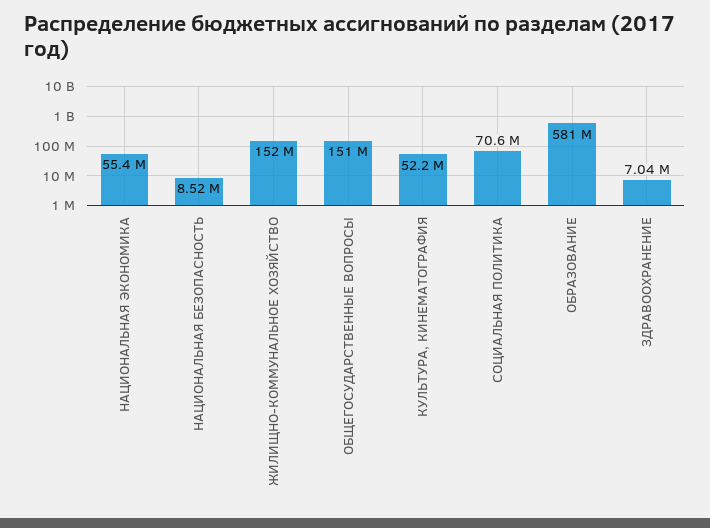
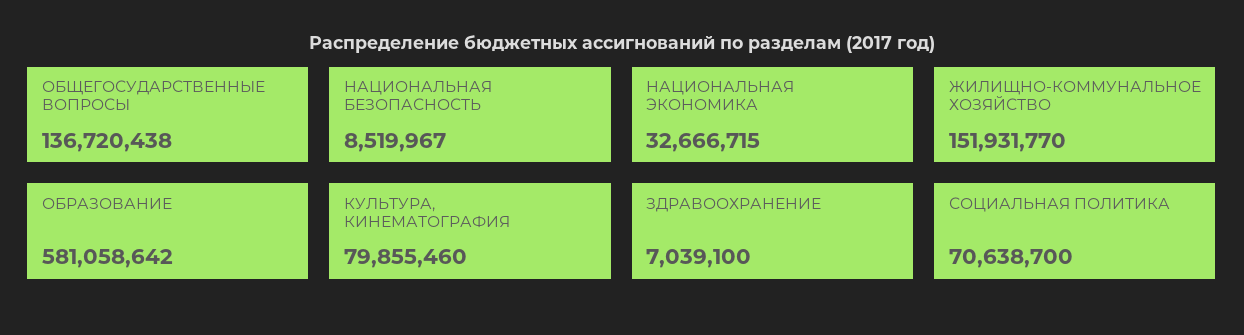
  {
-   "НАЦИОНАЛЬНАЯ ЭКОНОМИКА": 55400000,
+   "НАЦИОНАЛЬНАЯ ЭКОНОМИКА": 32666715,
    "НАЦИОНАЛЬНАЯ БЕЗОПАСНОСТЬ": 8519967,
    "ЖИЛИЩНО-КОММУНАЛЬНОЕ ХОЗЯЙСТВО": 151931770,
-   "ОБЩЕГОСУДАРСТВЕННЫЕ ВОПРОСЫ": 151000000,
+   "ОБЩЕГОСУДАРСТВЕННЫЕ ВОПРОСЫ": 136720438,
-   "КУЛЬТУРА, КИНЕМАТОГРАФИЯ": 52200000,
+   "КУЛЬТУРА, КИНЕМАТОГРАФИЯ": 79855460,
    "СОЦИАЛЬНАЯ ПОЛИТИКА": 70638700,
    "ОБРАЗОВАНИЕ": 581058642,
    "ЗДРАВООХРАНЕНИЕ": 7039100
  }

